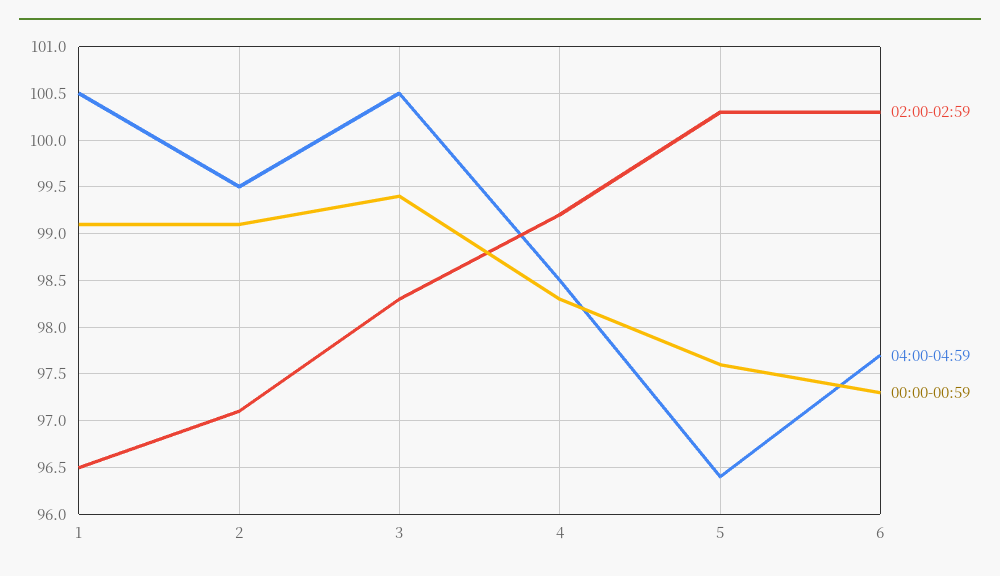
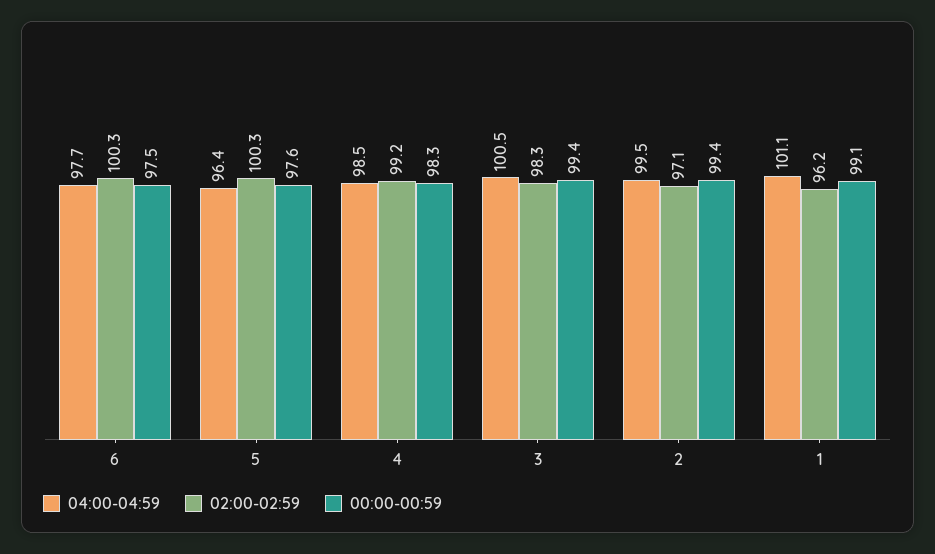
  {
    "02:00-02:59": {
-     "1": 96.5,
+     "1": 96.2,
      "2": 97.1,
      "3": 98.3,
      "4": 99.2,
      "5": 100.3,
      "6": 100.3
    },
    "04:00-04:59": {
-     "1": 100.5,
+     "1": 101.1,
      "2": 99.5,
      "3": 100.5,
      "4": 98.5,
      "5": 96.4,
      "6": 97.7
    },
    "00:00-00:59": {
      "1": 99.1,
-     "2": 99.1,
+     "2": 99.4,
      "3": 99.4,
      "4": 98.3,
      "5": 97.6,
-     "6": 97.3
+     "6": 97.5
    }
  }

